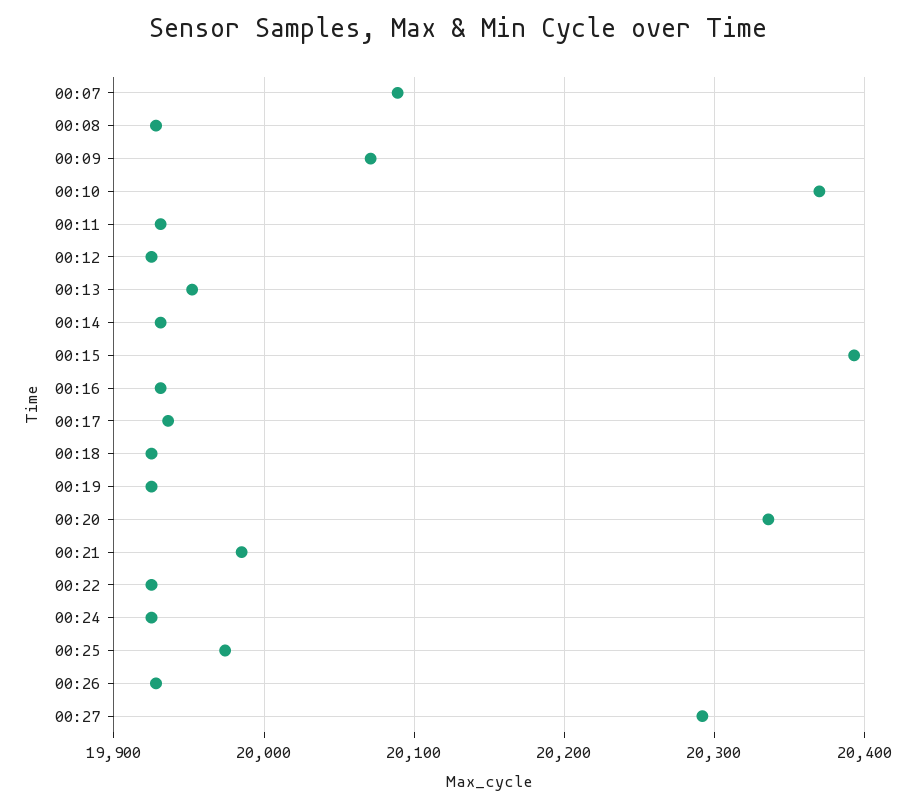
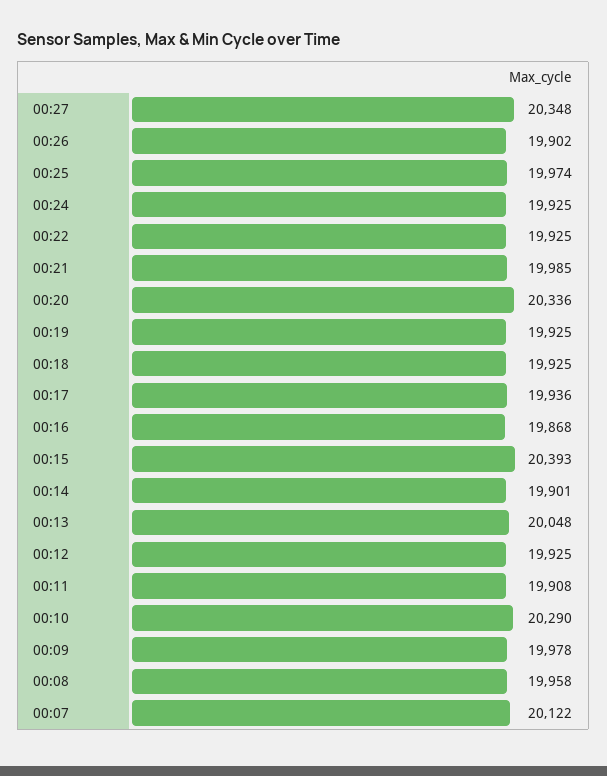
  {
-   "00:07": 20090,
+   "00:07": 20122,
-   "00:08": 19930,
+   "00:08": 19958,
-   "00:09": 20070,
+   "00:09": 19978,
-   "00:10": 20370,
+   "00:10": 20290,
-   "00:11": 19930,
+   "00:11": 19908,
    "00:12": 19925,
-   "00:13": 19950,
+   "00:13": 20048,
-   "00:14": 19930,
+   "00:14": 19901,
    "00:15": 20393,
-   "00:16": 19930,
+   "00:16": 19868,
    "00:17": 19936,
    "00:18": 19925,
    "00:19": 19925,
    "00:20": 20336,
    "00:21": 19985,
    "00:22": 19925,
    "00:24": 19925,
    "00:25": 19974,
-   "00:26": 19930,
+   "00:26": 19902,
-   "00:27": 20290
+   "00:27": 20348
  }

